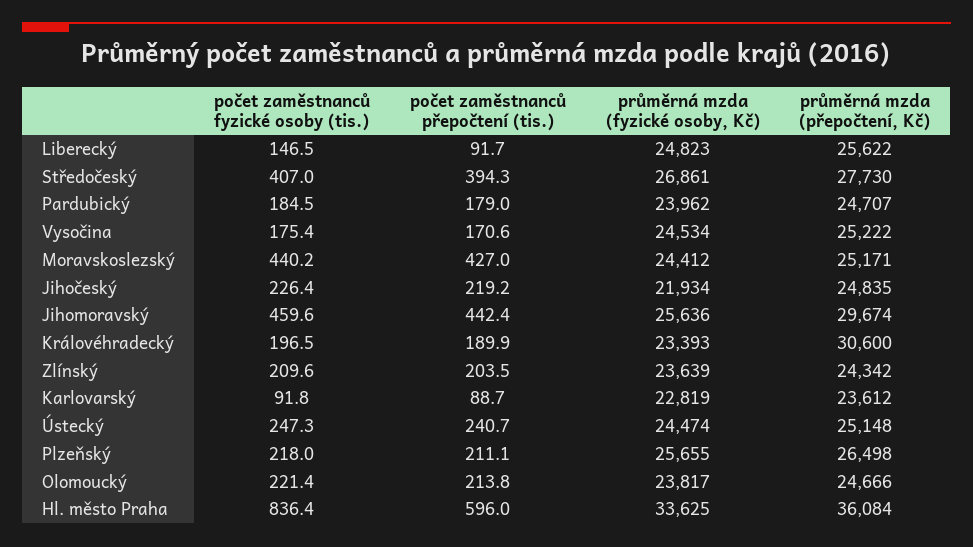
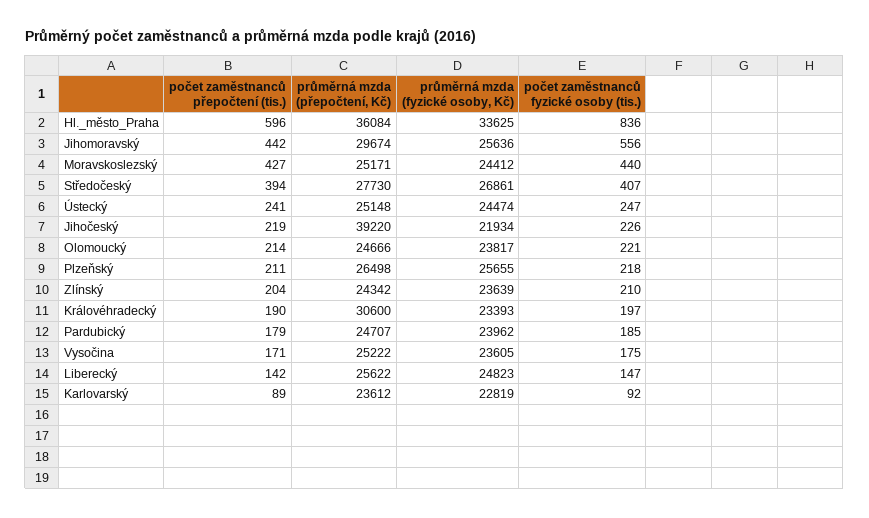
  {
    "počet zaměstnanců fyzické osoby (tis.)": {
      "Liberecký": 146.5,
      "Středočeský": 407,
      "Pardubický": 184.5,
      "Vysočina": 175.4,
      "Moravskoslezský": 440.2,
      "Jihočeský": 226.4,
-     "Jihomoravský": 459.6,
+     "Jihomoravský": 556,
      "Královéhradecký": 196.5,
      "Zlínský": 209.6,
      "Karlovarský": 91.8,
      "Ústecký": 247.3,
      "Plzeňský": 218,
      "Olomoucký": 221.4,
      "Hl. město Praha": 836.4
    },
    "počet zaměstnanců přepočtení (tis.)": {
-     "Liberecký": 91.7,
+     "Liberecký": 142,
      "Středočeský": 394.3,
      "Pardubický": 179,
      "Vysočina": 170.6,
      "Moravskoslezský": 427,
      "Jihočeský": 219.2,
      "Jihomoravský": 442.4,
      "Královéhradecký": 189.9,
      "Zlínský": 203.5,
      "Karlovarský": 88.7,
      "Ústecký": 240.7,
      "Plzeňský": 211.1,
      "Olomoucký": 213.8,
      "Hl. město Praha": 596
    },
    "průměrná mzda (fyzické osoby, Kč)": {
      "Liberecký": 24823,
      "Středočeský": 26861,
      "Pardubický": 23962,
-     "Vysočina": 24534,
+     "Vysočina": 23605,
      "Moravskoslezský": 24412,
      "Jihočeský": 21934,
      "Jihomoravský": 25636,
      "Královéhradecký": 23393,
      "Zlínský": 23639,
      "Karlovarský": 22819,
      "Ústecký": 24474,
      "Plzeňský": 25655,
      "Olomoucký": 23817,
      "Hl. město Praha": 33625
    },
    "průměrná mzda (přepočtení, Kč)": {
      "Liberecký": 25622,
      "Středočeský": 27730,
      "Pardubický": 24707,
      "Vysočina": 25222,
      "Moravskoslezský": 25171,
-     "Jihočeský": 24835,
+     "Jihočeský": 39220,
      "Jihomoravský": 29674,
      "Královéhradecký": 30600,
      "Zlínský": 24342,
      "Karlovarský": 23612,
      "Ústecký": 25148,
      "Plzeňský": 26498,
      "Olomoucký": 24666,
      "Hl. město Praha": 36084
    }
  }

